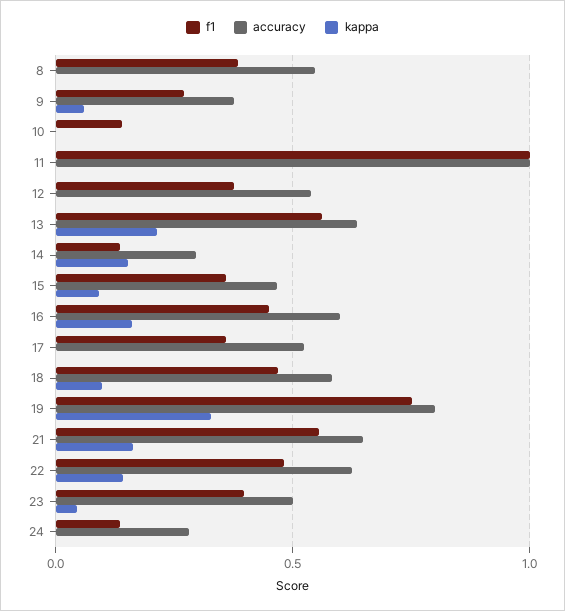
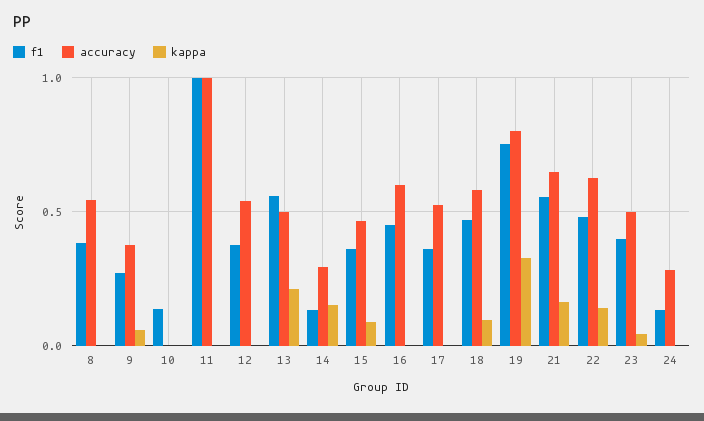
  {
    "f1": {
      "8": 0.4,
      "9": 0.25,
      "10": 0.15,
      "11": 1,
      "12": 0.4,
      "13": 0.55,
      "14": 0.15,
      "15": 0.35,
      "16": 0.45,
      "17": 0.35,
      "18": 0.45,
      "19": 0.75,
      "21": 0.55,
      "22": 0.5,
      "23": 0.4,
      "24": 0.15
    },
    "accuracy": {
      "8": 0.55,
      "9": 0.4,
      "10": 0,
      "11": 1,
      "12": 0.55,
-     "13": 0.65,
+     "13": 0.5,
      "14": 0.3,
      "15": 0.45,
      "16": 0.6,
      "17": 0.5,
      "18": 0.6,
      "19": 0.8,
      "21": 0.65,
      "22": 0.65,
      "23": 0.5,
      "24": 0.3
    },
    "kappa": {
      "8": 0,
      "9": 0.05,
      "10": 0,
      "11": 0,
      "12": 0,
      "13": 0.2,
      "14": 0.15,
      "15": 0.1,
-     "16": 0.15,
+     "16": 0,
      "17": 0,
      "18": 0.1,
      "19": 0.35,
      "21": 0.15,
      "22": 0.15,
      "23": 0.05,
      "24": 0
    }
  }

